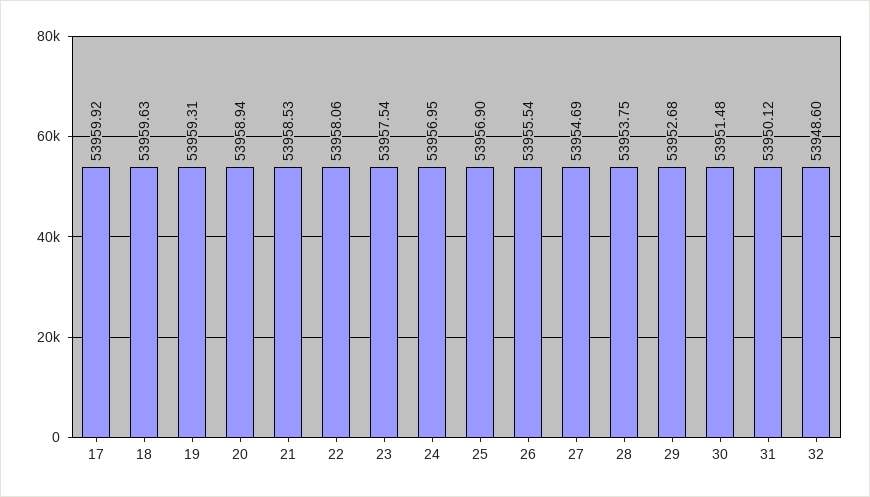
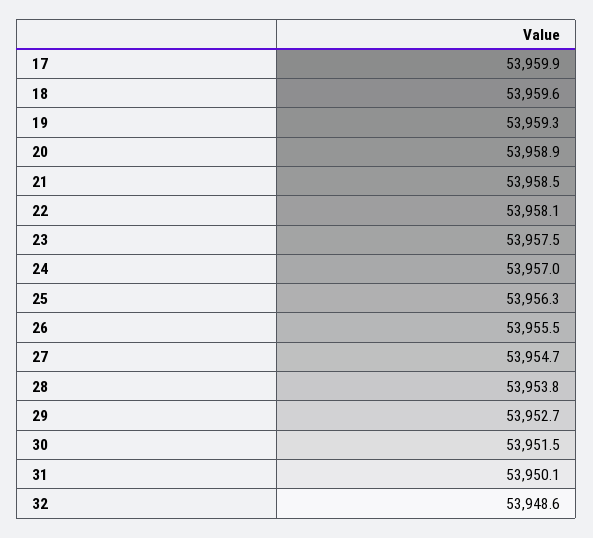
  {
    "17": 53959.92,
    "18": 53959.63,
    "19": 53959.31,
    "20": 53958.94,
    "21": 53958.53,
    "22": 53958.06,
    "23": 53957.54,
    "24": 53956.95,
-   "25": 53956.9,
+   "25": 53956.3,
    "26": 53955.54,
    "27": 53954.69,
    "28": 53953.75,
    "29": 53952.68,
    "30": 53951.48,
    "31": 53950.12,
    "32": 53948.6
  }

